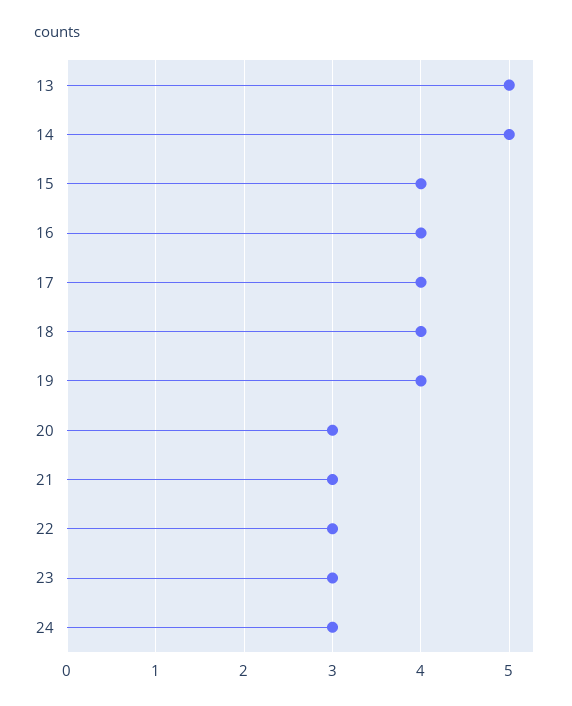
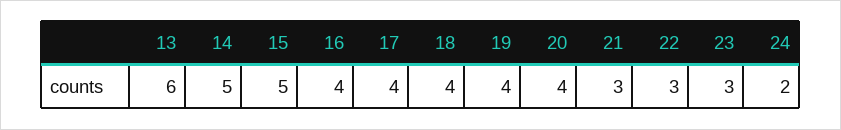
  {
-   "13": 5,
+   "13": 6,
    "14": 5,
-   "15": 4,
+   "15": 5,
    "16": 4,
    "17": 4,
    "18": 4,
    "19": 4,
-   "20": 3,
+   "20": 4,
    "21": 3,
    "22": 3,
    "23": 3,
-   "24": 3
+   "24": 2
  }

